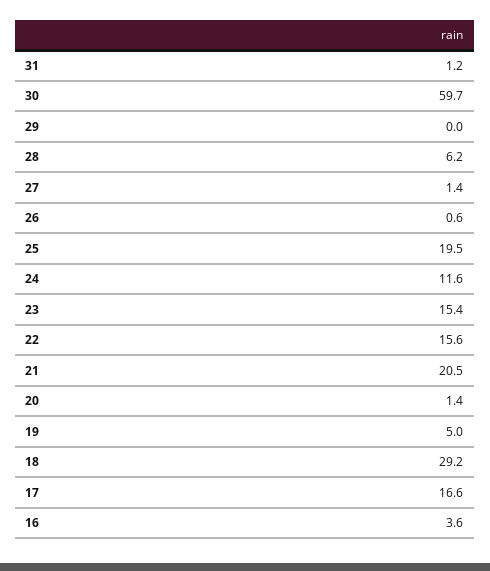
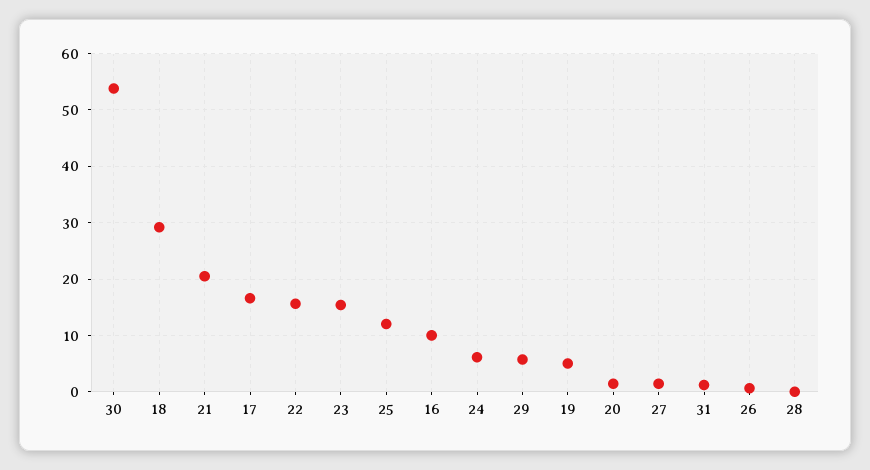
  {
    "31": 1.2,
-   "30": 59.7,
+   "30": 54,
-   "29": 0,
+   "29": 6,
-   "28": 6.2,
+   "28": 0,
    "27": 1.4,
    "26": 0.6,
-   "25": 19.5,
+   "25": 12,
-   "24": 11.6,
+   "24": 6,
    "23": 15.4,
    "22": 15.6,
    "21": 20.5,
    "20": 1.4,
    "19": 5,
    "18": 29.2,
    "17": 16.6,
-   "16": 3.6
+   "16": 10
  }

